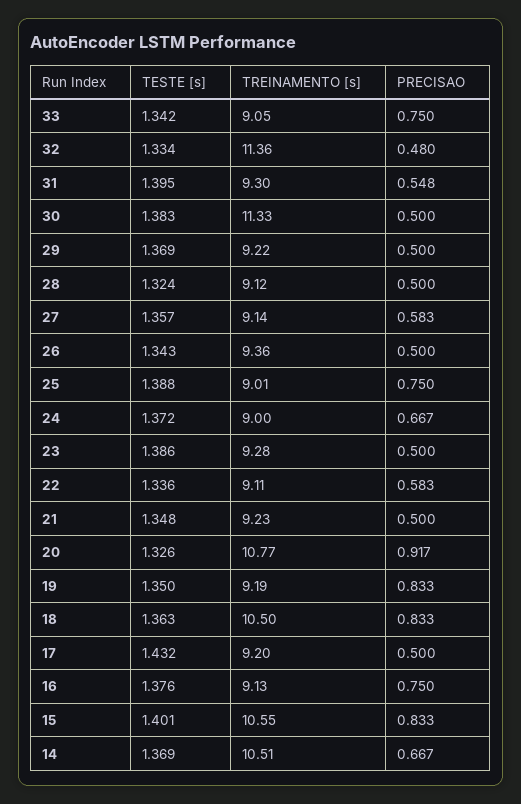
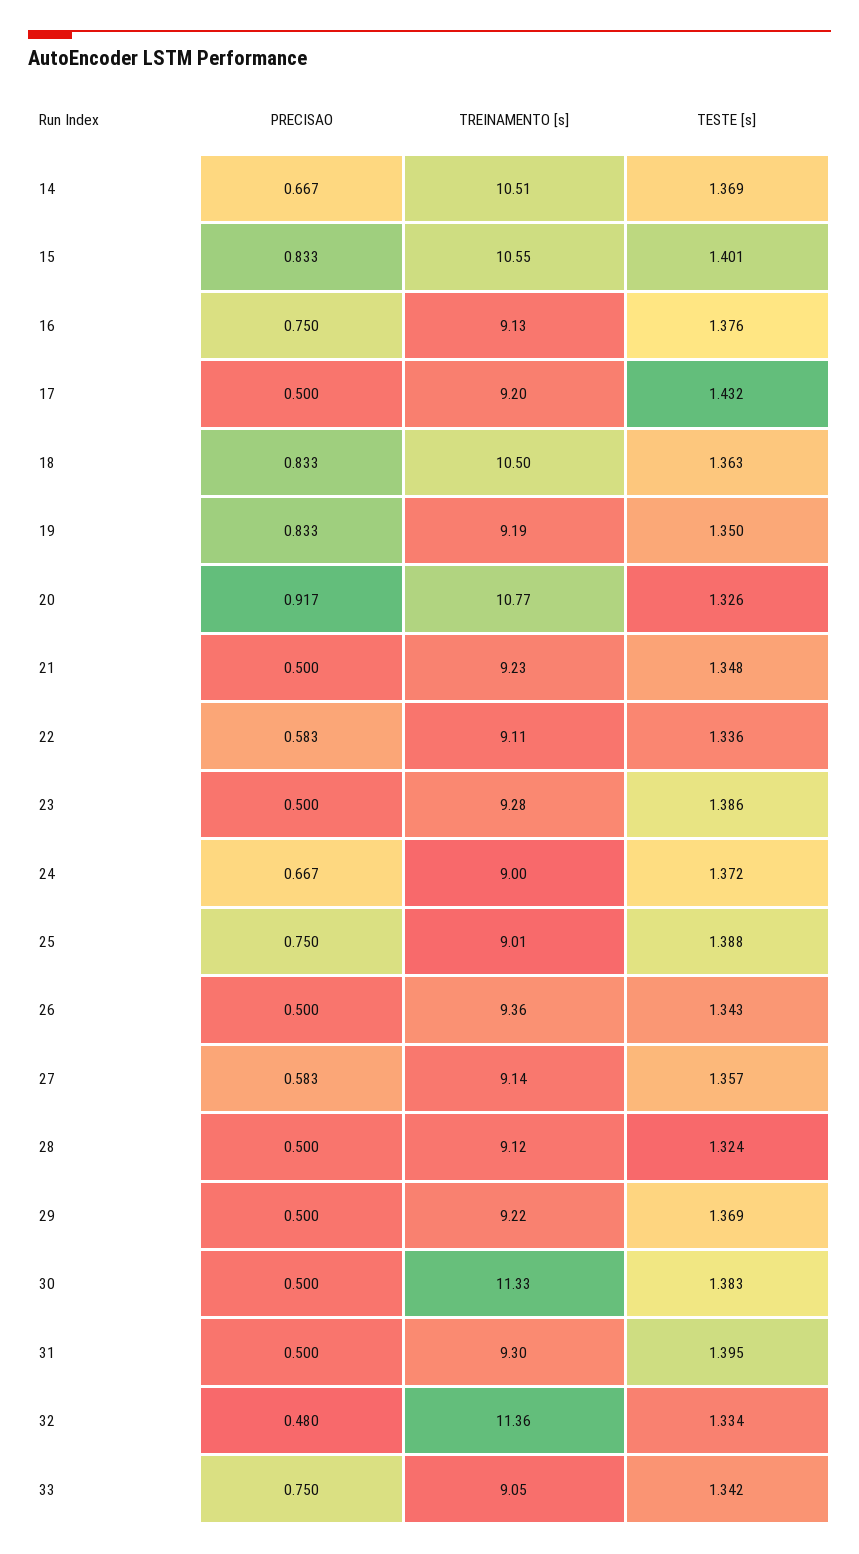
  {
    "TESTE [s]": {
      "33": 1.342,
      "32": 1.334,
      "31": 1.395,
      "30": 1.383,
      "29": 1.369,
      "28": 1.324,
      "27": 1.357,
      "26": 1.343,
      "25": 1.388,
      "24": 1.372,
      "23": 1.386,
      "22": 1.336,
      "21": 1.348,
      "20": 1.326,
      "19": 1.35,
      "18": 1.363,
      "17": 1.432,
      "16": 1.376,
      "15": 1.401,
      "14": 1.369
    },
    "TREINAMENTO [s]": {
      "33": 9.05,
      "32": 11.36,
      "31": 9.3,
      "30": 11.33,
      "29": 9.22,
      "28": 9.12,
      "27": 9.14,
      "26": 9.36,
      "25": 9.01,
      "24": 9,
      "23": 9.28,
      "22": 9.11,
      "21": 9.23,
      "20": 10.77,
      "19": 9.19,
      "18": 10.5,
      "17": 9.2,
      "16": 9.13,
      "15": 10.55,
      "14": 10.51
    },
    "PRECISAO": {
      "33": 0.75,
      "32": 0.48,
-     "31": 0.548,
+     "31": 0.5,
      "30": 0.5,
      "29": 0.5,
      "28": 0.5,
      "27": 0.583,
      "26": 0.5,
      "25": 0.75,
      "24": 0.667,
      "23": 0.5,
      "22": 0.583,
      "21": 0.5,
      "20": 0.917,
      "19": 0.833,
      "18": 0.833,
      "17": 0.5,
      "16": 0.75,
      "15": 0.833,
      "14": 0.667
    }
  }

